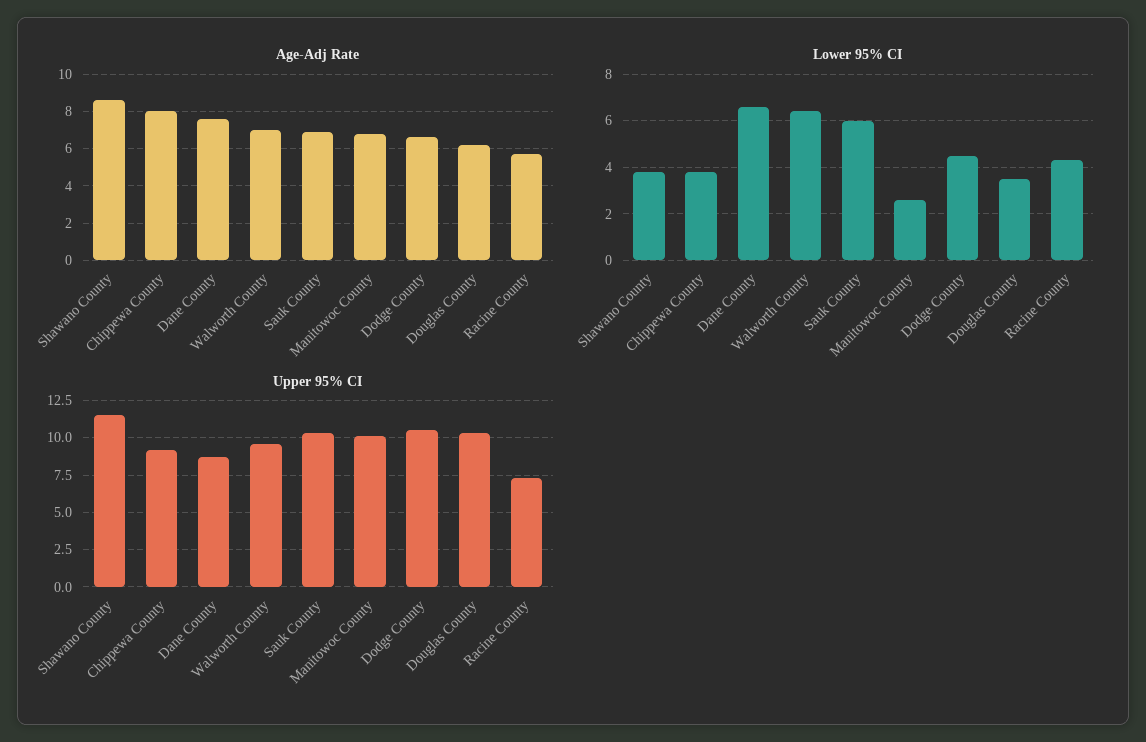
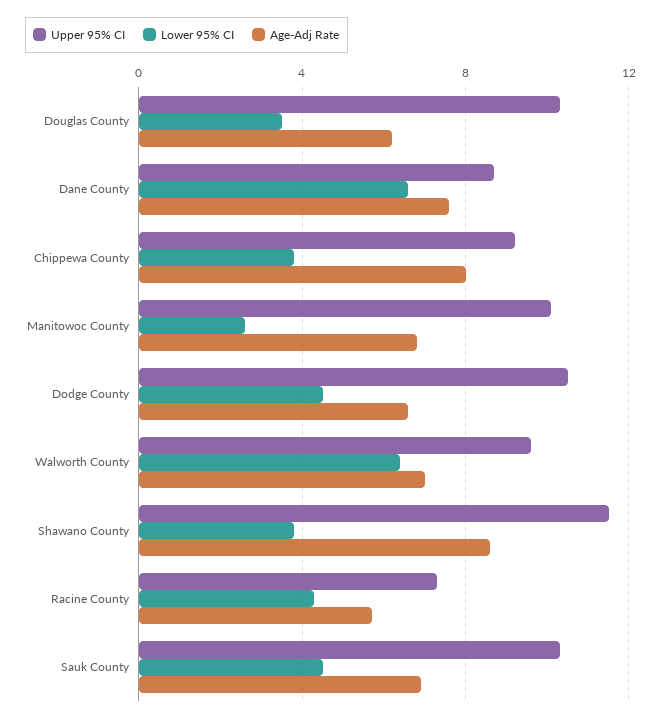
  {
    "Age-Adj Rate": {
      "Shawano County": 8.5,
      "Chippewa County": 8,
      "Dane County": 7.5,
      "Walworth County": 7,
      "Sauk County": 7,
      "Manitowoc County": 7,
      "Dodge County": 6.5,
      "Douglas County": 6,
      "Racine County": 5.5
    },
    "Lower 95% CI": {
      "Shawano County": 4,
      "Chippewa County": 4,
      "Dane County": 6.5,
      "Walworth County": 6.5,
-     "Sauk County": 6,
+     "Sauk County": 4.5,
      "Manitowoc County": 2.5,
      "Dodge County": 4.5,
      "Douglas County": 3.5,
      "Racine County": 4.5
    },
    "Upper 95% CI": {
      "Shawano County": 11.5,
      "Chippewa County": 9,
      "Dane County": 8.5,
      "Walworth County": 9.5,
      "Sauk County": 10.5,
      "Manitowoc County": 10,
      "Dodge County": 10.5,
      "Douglas County": 10.5,
      "Racine County": 7.5
    }
  }

